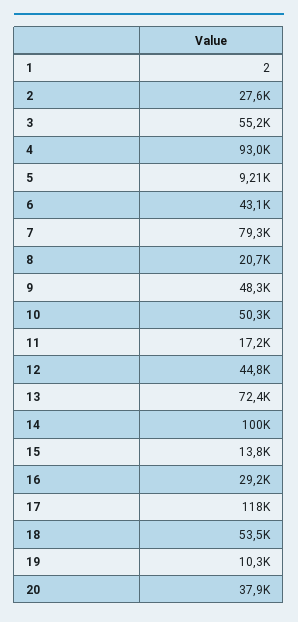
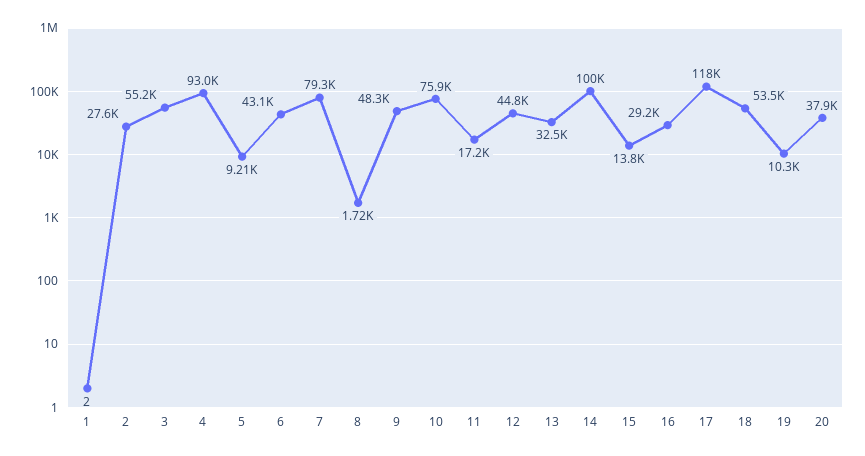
  {
    "1": 2,
    "2": 27600,
    "3": 55200,
    "4": 93000,
    "5": 9210,
    "6": 43100,
    "7": 79300,
-   "8": 20700,
+   "8": 1720,
    "9": 48300,
-   "10": 50300,
+   "10": 75900,
    "11": 17200,
    "12": 44800,
-   "13": 72400,
+   "13": 32500,
    "14": 100000,
    "15": 13800,
    "16": 29200,
    "17": 118000,
    "18": 53500,
    "19": 10300,
    "20": 37900
  }

